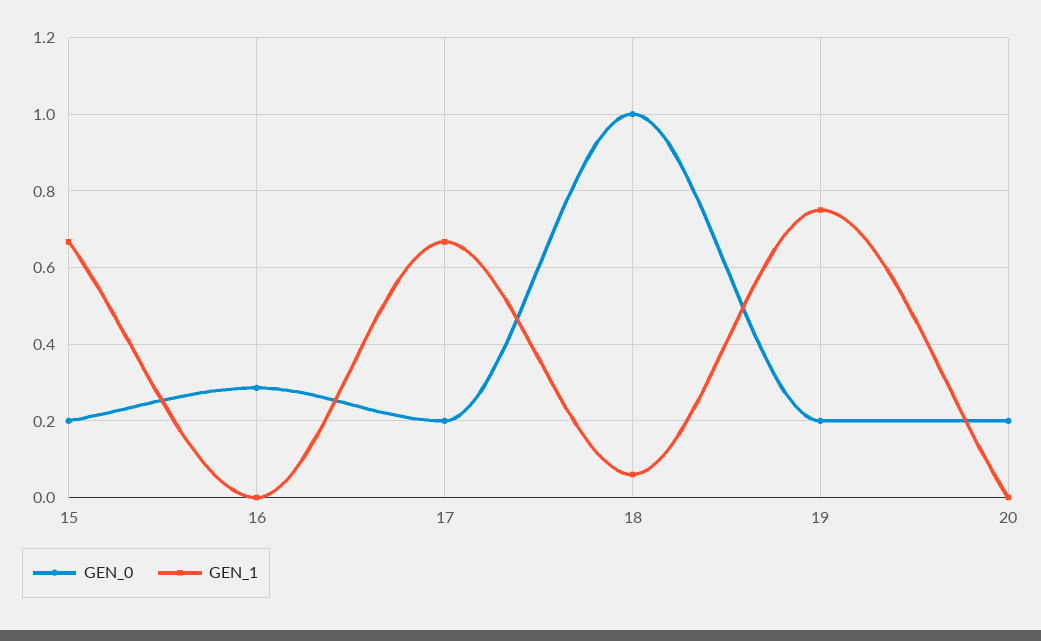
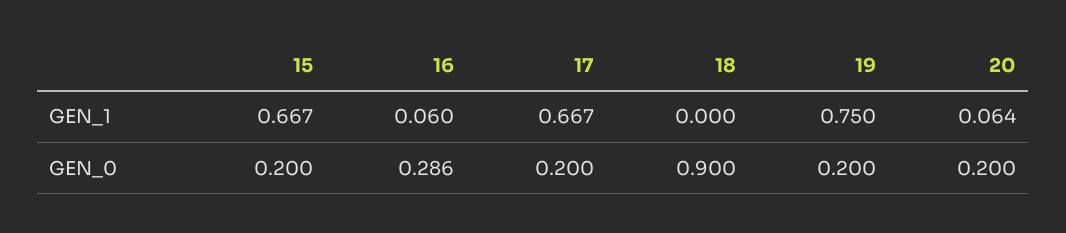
  {
    "GEN_0": {
      "15": 0.2,
      "16": 0.286,
      "17": 0.2,
-     "18": 1,
+     "18": 0.9,
      "19": 0.2,
      "20": 0.2
    },
    "GEN_1": {
      "15": 0.667,
-     "16": 0,
+     "16": 0.06,
      "17": 0.667,
-     "18": 0.06,
+     "18": 0,
      "19": 0.75,
-     "20": 0
+     "20": 0.064
    }
  }

